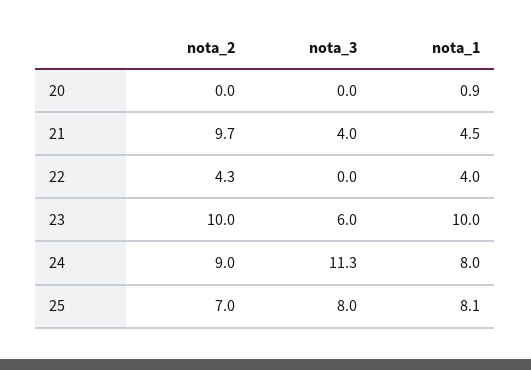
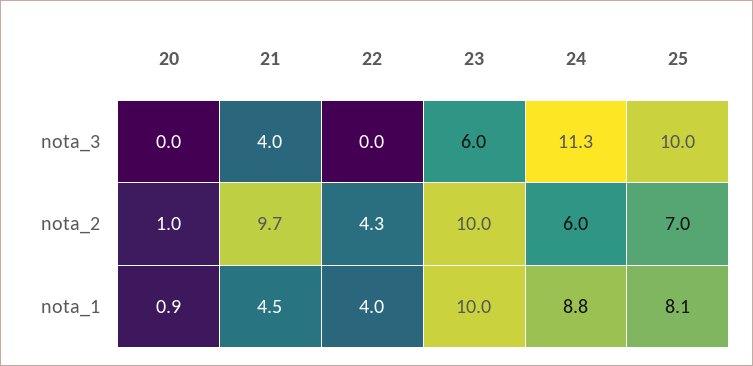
  {
    "nota_2": {
-     "20": 0,
+     "20": 1,
      "21": 9.7,
      "22": 4.3,
      "23": 10,
-     "24": 9,
+     "24": 6,
      "25": 7
    },
    "nota_3": {
      "20": 0,
      "21": 4,
      "22": 0,
      "23": 6,
      "24": 11.3,
-     "25": 8
+     "25": 10
    },
    "nota_1": {
      "20": 0.9,
      "21": 4.5,
      "22": 4,
      "23": 10,
-     "24": 8,
+     "24": 8.8,
      "25": 8.1
    }
  }

